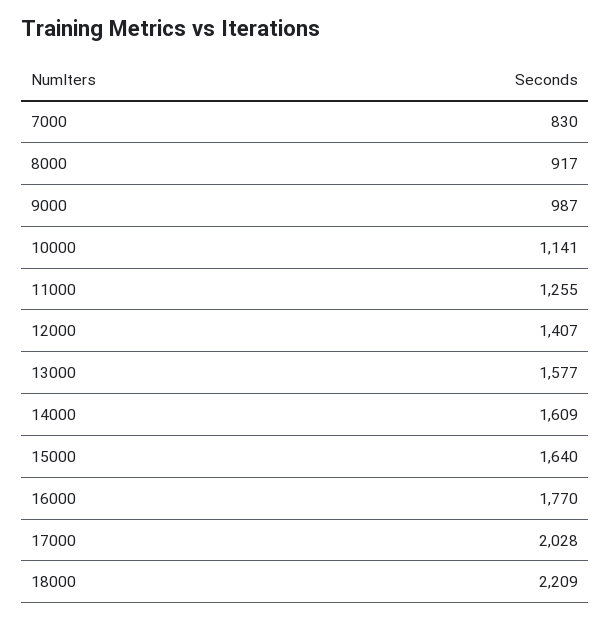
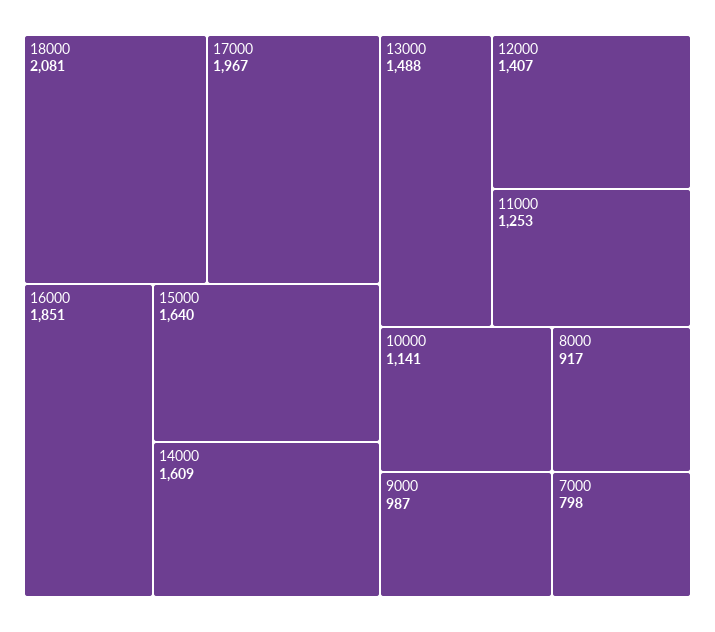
  {
-   "7000": 830,
+   "7000": 798,
    "8000": 917,
    "9000": 987,
    "10000": 1141,
-   "11000": 1255,
+   "11000": 1253,
    "12000": 1407,
-   "13000": 1577,
+   "13000": 1488,
    "14000": 1609,
    "15000": 1640,
-   "16000": 1770,
+   "16000": 1851,
-   "17000": 2028,
+   "17000": 1967,
-   "18000": 2209
+   "18000": 2081
  }

